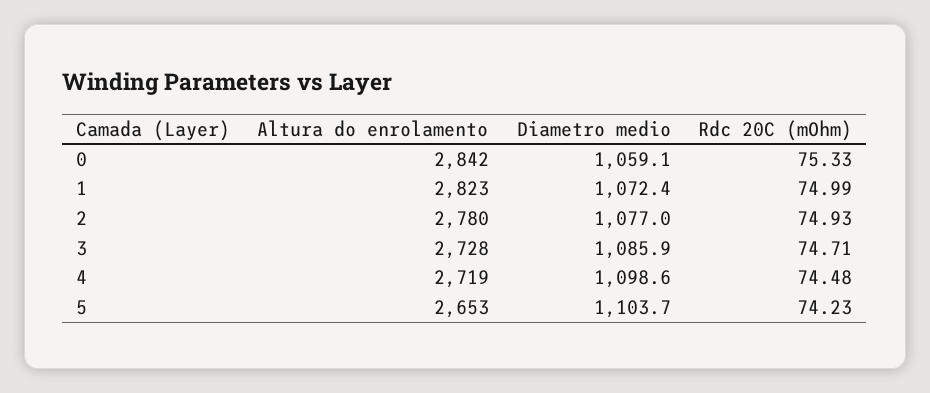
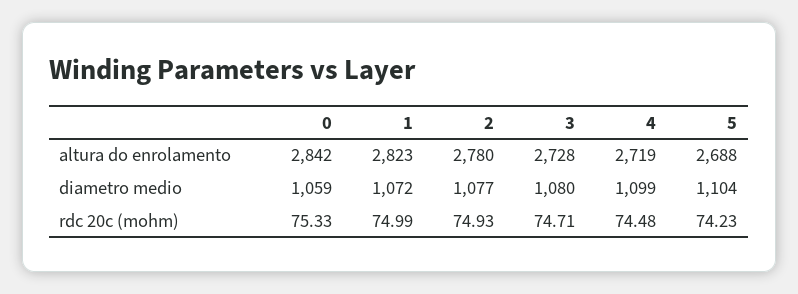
  {
    "Altura do enrolamento": {
      "0": 2842,
      "1": 2823,
      "2": 2780,
      "3": 2728,
      "4": 2719,
-     "5": 2653
+     "5": 2688
    },
    "Diametro medio": {
      "0": 1059.1,
      "1": 1072.4,
      "2": 1077,
-     "3": 1085.9,
+     "3": 1080,
      "4": 1098.6,
      "5": 1103.7
    },
    "Rdc 20C (mOhm)": {
      "0": 75.33,
      "1": 74.99,
      "2": 74.93,
      "3": 74.71,
      "4": 74.48,
      "5": 74.23
    }
  }

